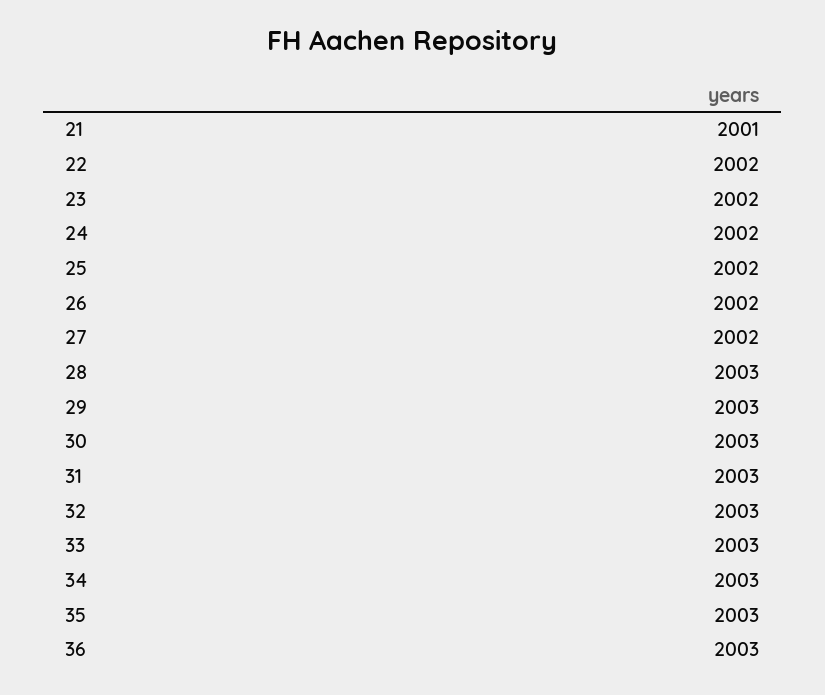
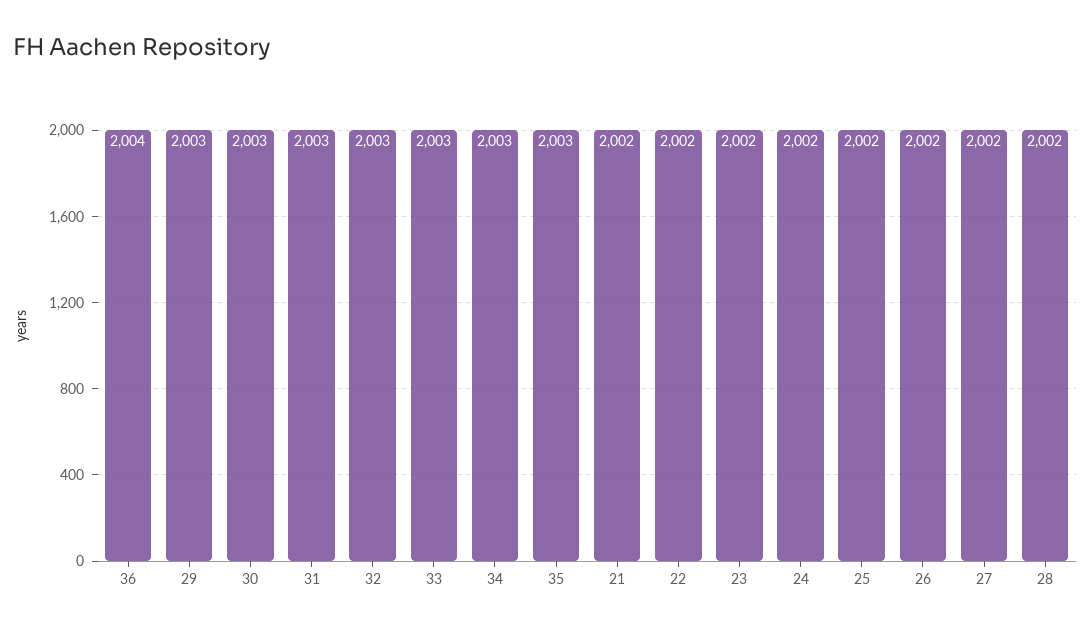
  {
-   "21": 2001,
+   "21": 2002,
    "22": 2002,
    "23": 2002,
    "24": 2002,
    "25": 2002,
    "26": 2002,
    "27": 2002,
-   "28": 2003,
+   "28": 2002,
    "29": 2003,
    "30": 2003,
    "31": 2003,
    "32": 2003,
    "33": 2003,
    "34": 2003,
    "35": 2003,
-   "36": 2003
+   "36": 2004
  }

